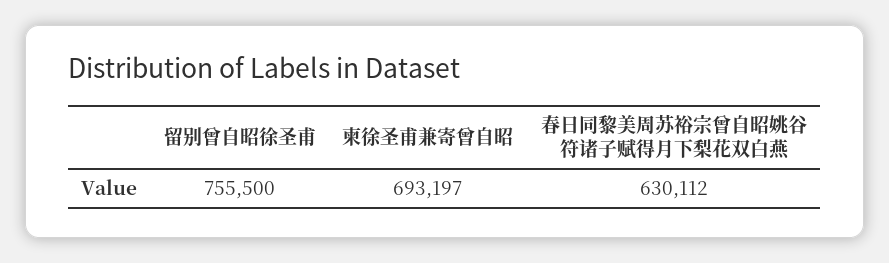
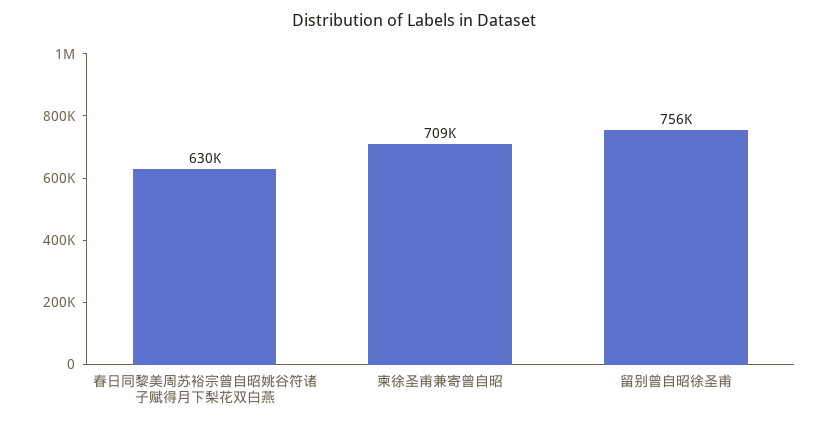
  {
    "留别曾自昭徐圣甫": 755500,
-   "柬徐圣甫兼寄曾自昭": 693197,
+   "柬徐圣甫兼寄曾自昭": 709000,
    "春日同黎美周苏裕宗曾自昭姚谷符诸子赋得月下梨花双白燕": 630112
  }

